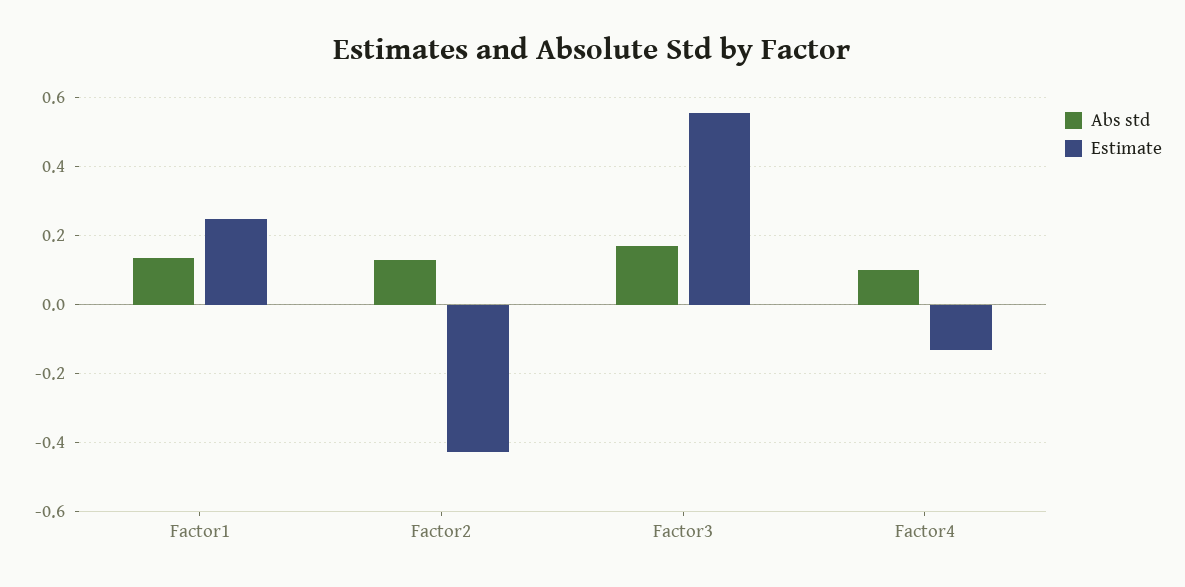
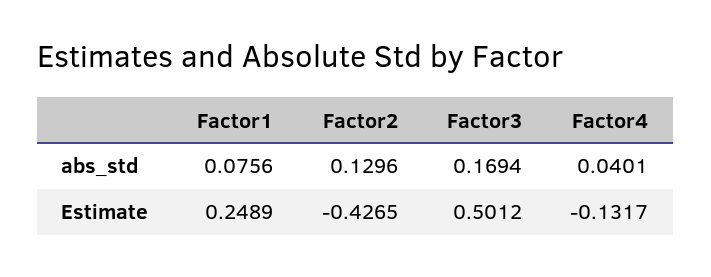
  {
    "Abs std": {
-     "Factor1": 0.14,
+     "Factor1": 0.0756,
      "Factor2": 0.1296,
      "Factor3": 0.1694,
-     "Factor4": 0.1
+     "Factor4": 0.0401
    },
    "Estimate": {
      "Factor1": 0.2489,
      "Factor2": -0.4265,
-     "Factor3": 0.56,
+     "Factor3": 0.5012,
      "Factor4": -0.1317
    }
  }

